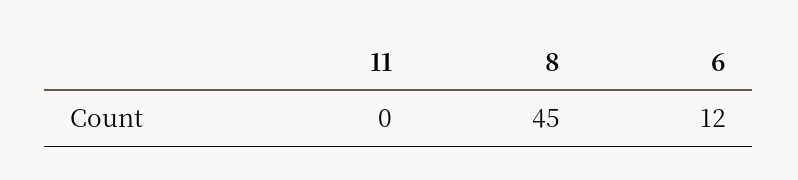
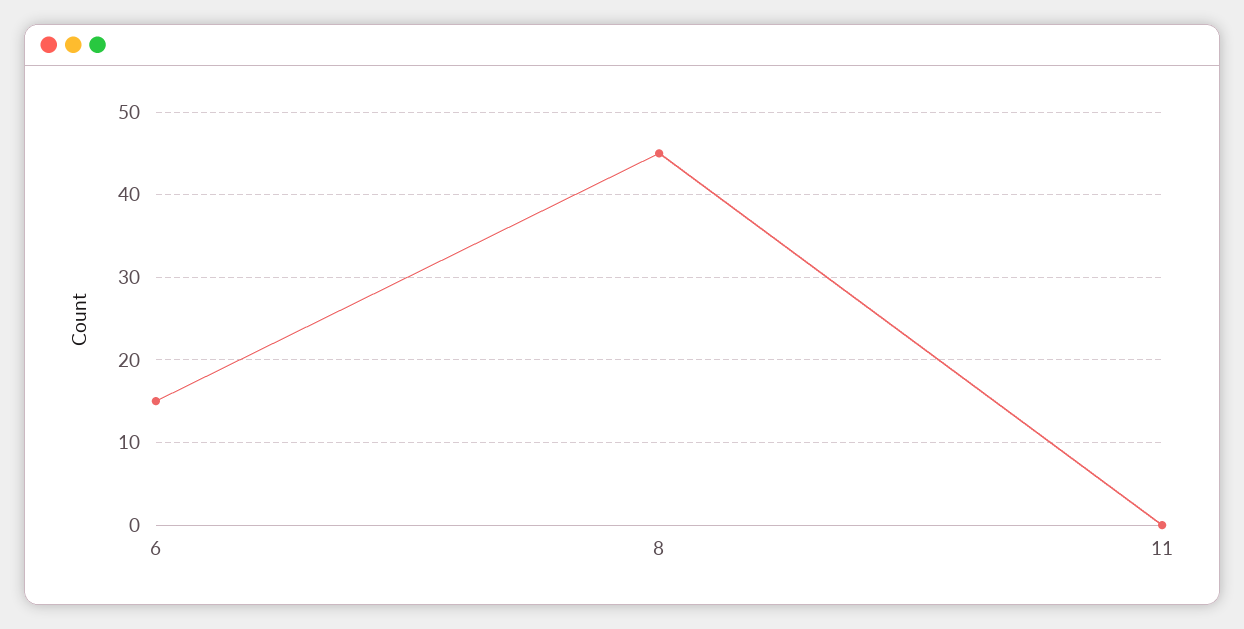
  {
    "11": 0,
    "8": 45,
-   "6": 12
+   "6": 15
  }

